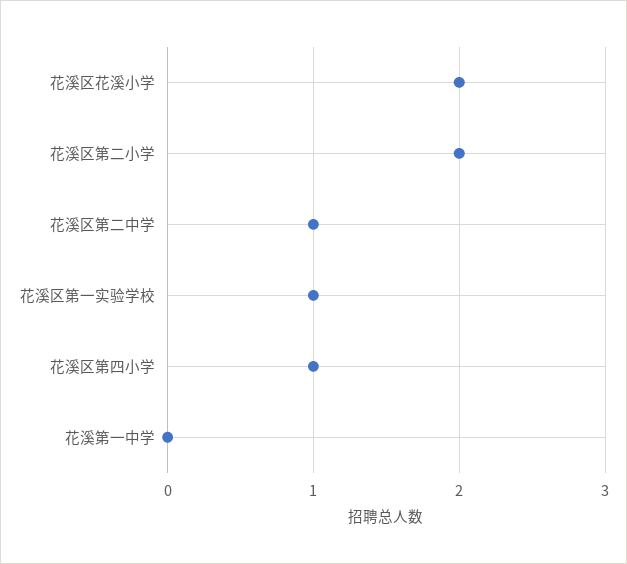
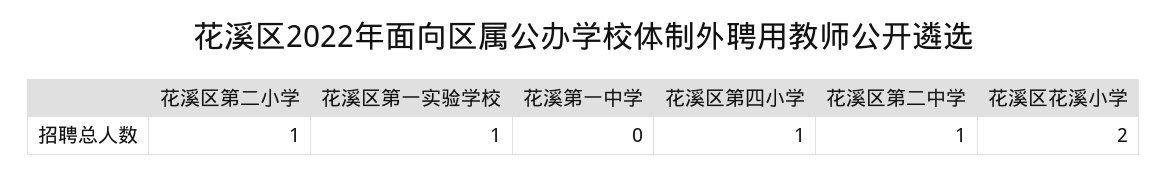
  {
    "花溪区花溪小学": 2,
-   "花溪区第二小学": 2,
+   "花溪区第二小学": 1,
    "花溪区第二中学": 1,
    "花溪区第一实验学校": 1,
    "花溪区第四小学": 1,
    "花溪第一中学": 0
  }

